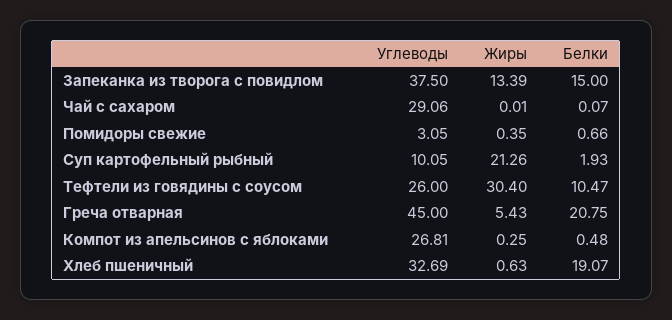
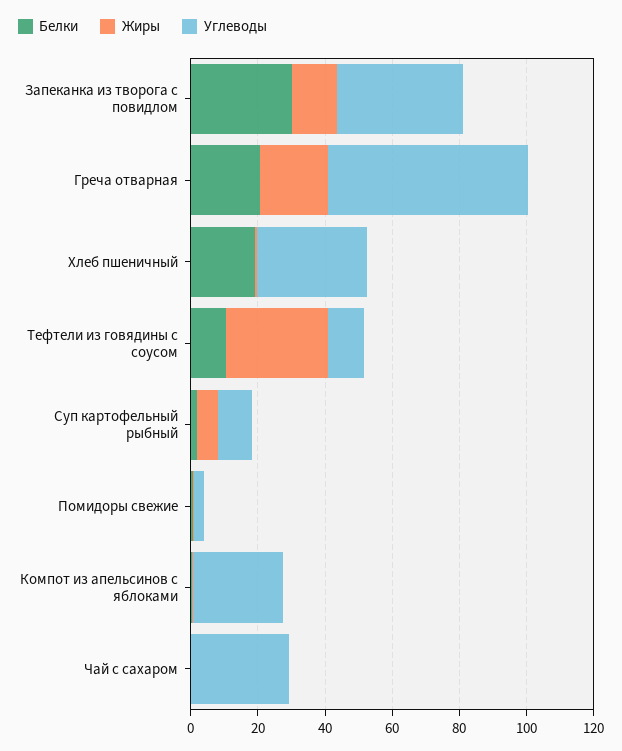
  {
    "Углеводы": {
      "Запеканка из творога с повидлом": 37.5,
      "Чай с сахаром": 29.06,
      "Помидоры свежие": 3.05,
      "Суп картофельный рыбный": 10.05,
-     "Тефтели из говядины с соусом": 26,
+     "Тефтели из говядины с соусом": 10,
-     "Греча отварная": 45,
+     "Греча отварная": 60,
      "Компот из апельсинов с яблоками": 26.81,
      "Хлеб пшеничный": 32.69
    },
    "Жиры": {
      "Запеканка из творога с повидлом": 13.39,
      "Чай с сахаром": 0.01,
      "Помидоры свежие": 0.35,
-     "Суп картофельный рыбный": 21.26,
+     "Суп картофельный рыбный": 5,
      "Тефтели из говядины с соусом": 30.4,
-     "Греча отварная": 5.43,
+     "Греча отварная": 20,
      "Компот из апельсинов с яблоками": 0.25,
      "Хлеб пшеничный": 0.63
    },
    "Белки": {
-     "Запеканка из творога с повидлом": 15,
+     "Запеканка из творога с повидлом": 30,
      "Чай с сахаром": 0.07,
      "Помидоры свежие": 0.66,
      "Суп картофельный рыбный": 1.93,
      "Тефтели из говядины с соусом": 10.47,
      "Греча отварная": 20.75,
      "Компот из апельсинов с яблоками": 0.48,
      "Хлеб пшеничный": 19.07
    }
  }

